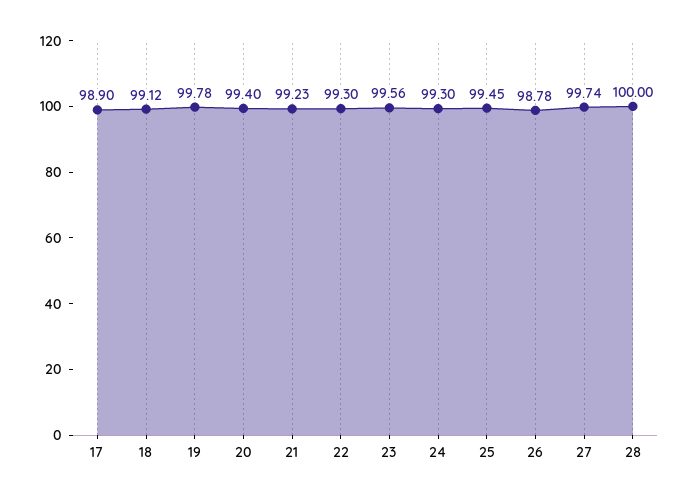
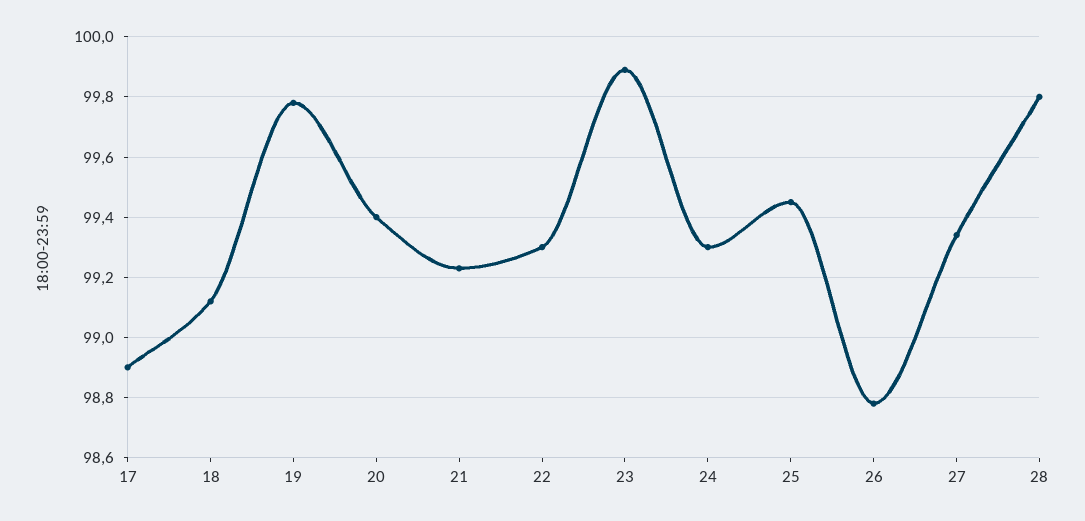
  {
    "17": 98.9,
    "18": 99.12,
    "19": 99.78,
    "20": 99.4,
    "21": 99.23,
    "22": 99.3,
-   "23": 99.56,
+   "23": 99.9,
    "24": 99.3,
    "25": 99.45,
    "26": 98.78,
-   "27": 99.74,
+   "27": 99.35,
-   "28": 100
+   "28": 99.8
  }

